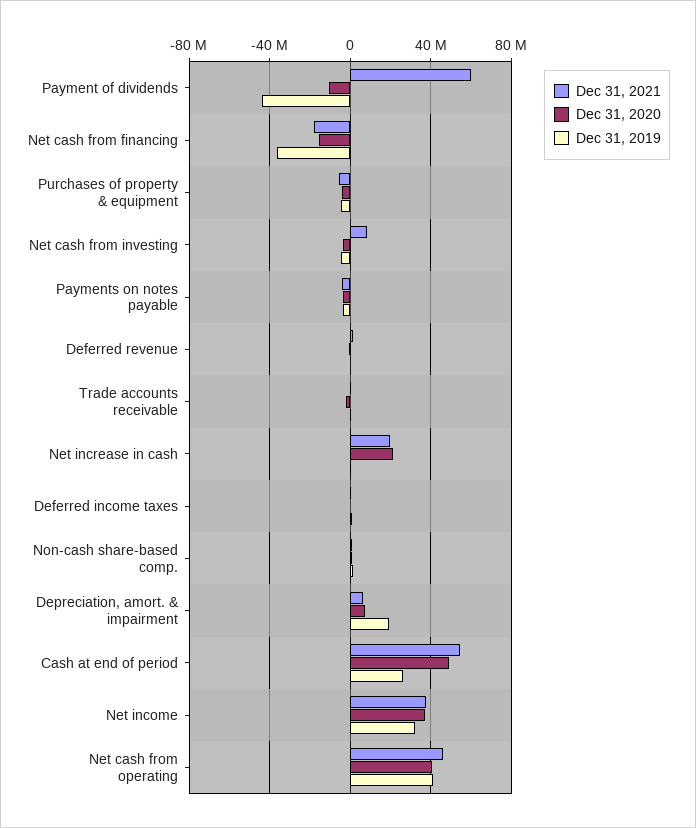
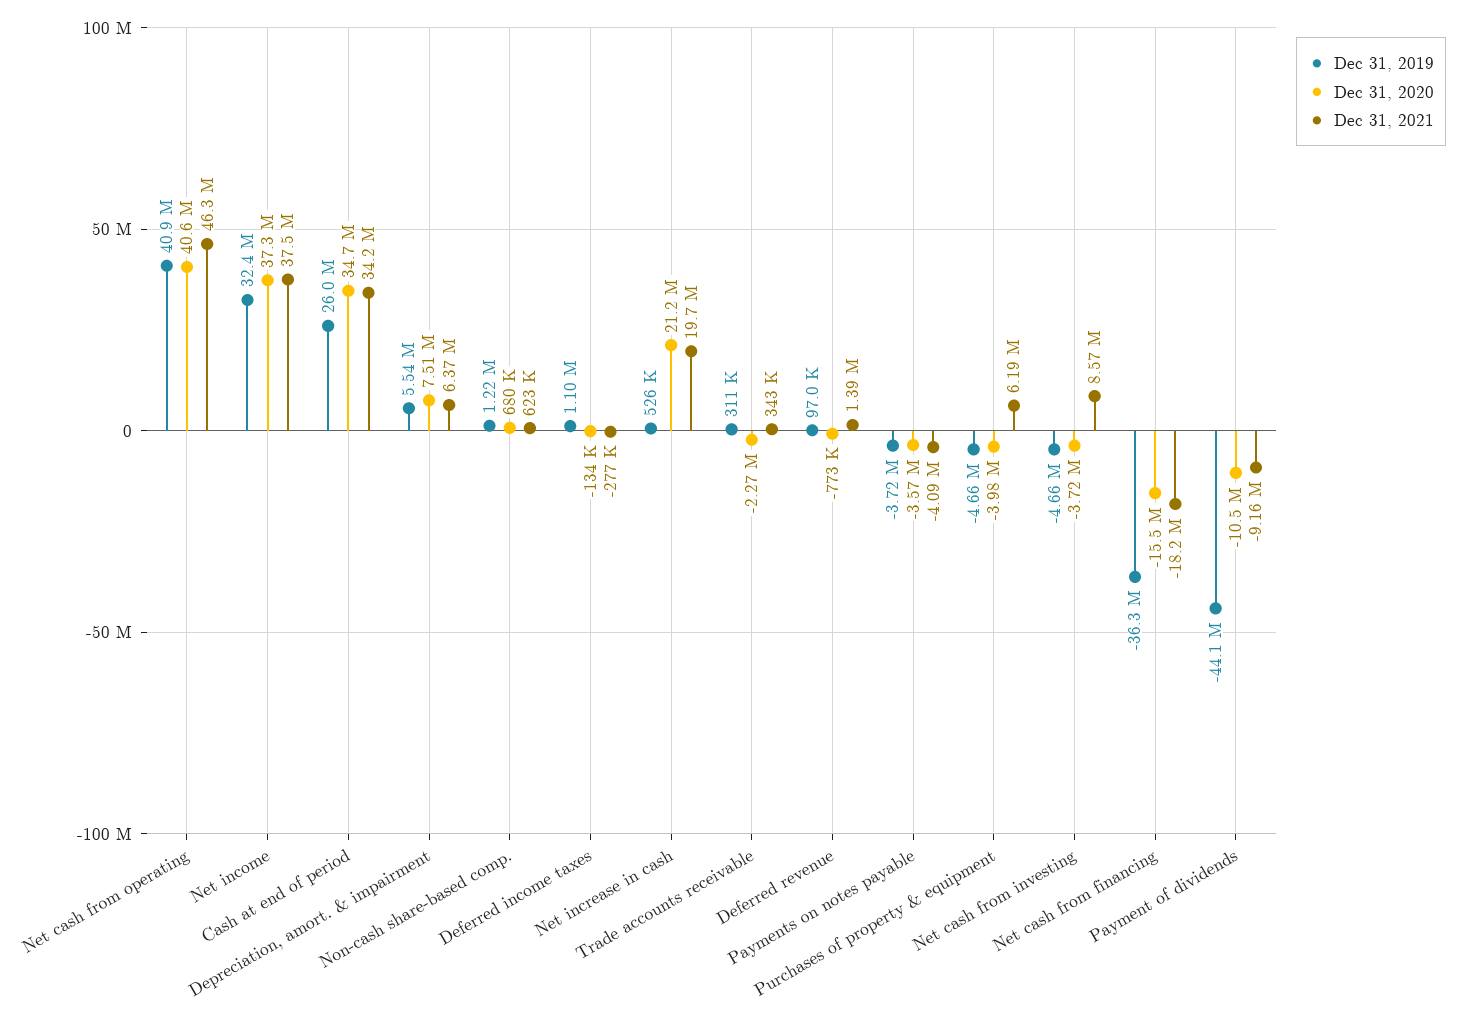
  {
    "Dec 31, 2021": {
-     "Payment of dividends": 60000000,
+     "Payment of dividends": -9160000,
      "Net cash from financing": -18200000,
-     "Purchases of property & equipment": -5000000,
+     "Purchases of property & equipment": 6190000,
      "Net cash from investing": 8570000,
      "Payments on notes payable": -4090000,
      "Deferred revenue": 1390000,
      "Trade accounts receivable": 343000,
      "Net increase in cash": 19700000,
      "Deferred income taxes": -277000,
      "Non-cash share-based comp.": 623000,
      "Depreciation, amort. & impairment": 6370000,
-     "Cash at end of period": 55000000,
+     "Cash at end of period": 34200000,
      "Net income": 37500000,
      "Net cash from operating": 46300000
    },
    "Dec 31, 2020": {
      "Payment of dividends": -10500000,
      "Net cash from financing": -15500000,
      "Purchases of property & equipment": -3980000,
      "Net cash from investing": -3720000,
      "Payments on notes payable": -3570000,
      "Deferred revenue": -773000,
      "Trade accounts receivable": -2270000,
      "Net increase in cash": 21200000,
      "Deferred income taxes": -134000,
      "Non-cash share-based comp.": 680000,
      "Depreciation, amort. & impairment": 7510000,
-     "Cash at end of period": 50000000,
+     "Cash at end of period": 34700000,
      "Net income": 37300000,
      "Net cash from operating": 40600000
    },
    "Dec 31, 2019": {
      "Payment of dividends": -44100000,
      "Net cash from financing": -36300000,
      "Purchases of property & equipment": -4660000,
      "Net cash from investing": -4660000,
      "Payments on notes payable": -3720000,
      "Deferred revenue": 97000,
      "Trade accounts receivable": 311000,
      "Net increase in cash": 526000,
      "Deferred income taxes": 1100000,
      "Non-cash share-based comp.": 1220000,
-     "Depreciation, amort. & impairment": 20000000,
+     "Depreciation, amort. & impairment": 5540000,
      "Cash at end of period": 26000000,
      "Net income": 32400000,
      "Net cash from operating": 40900000
    }
  }

